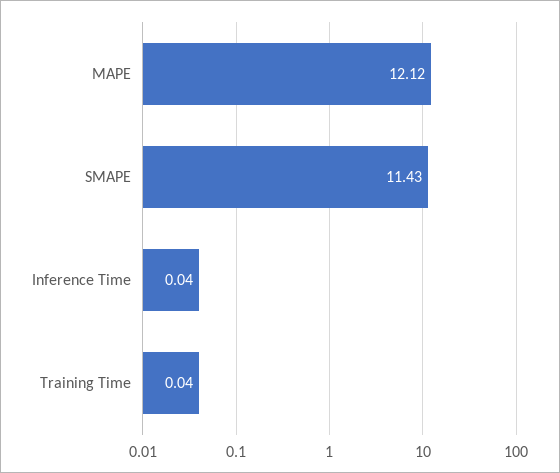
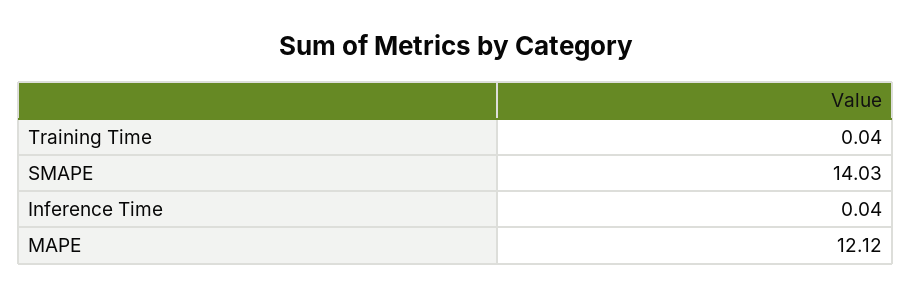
  {
    "MAPE": 12.12,
-   "SMAPE": 11.43,
+   "SMAPE": 14.03,
    "Inference Time": 0.04,
    "Training Time": 0.04
  }

